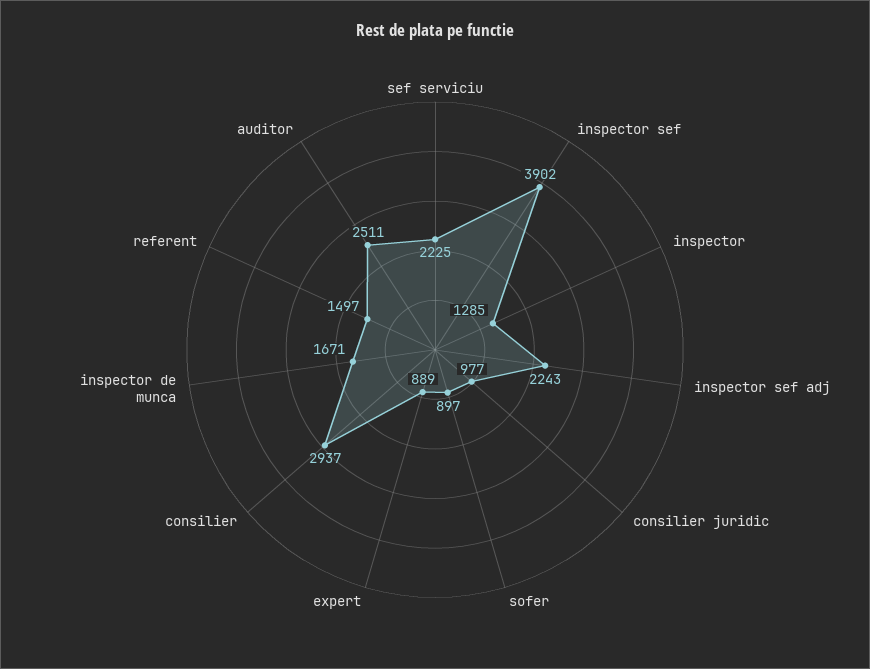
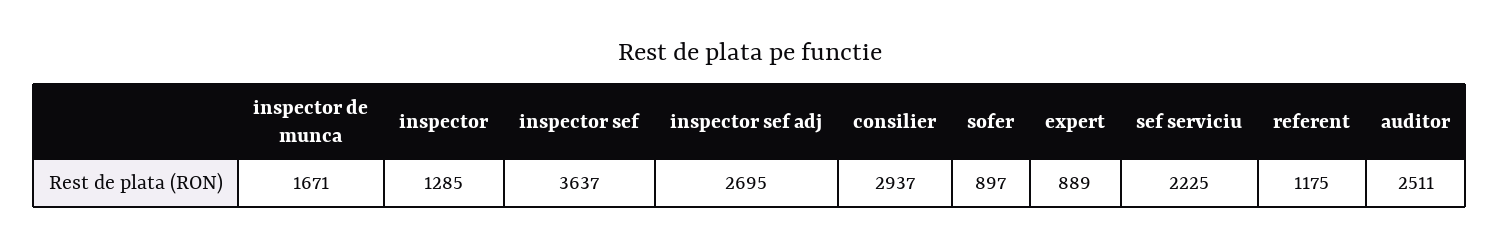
  {
    "sef serviciu": 2225,
-   "inspector sef": 3902,
+   "inspector sef": 3637,
    "inspector": 1285,
-   "inspector sef adj": 2243,
+   "inspector sef adj": 2695,
-   "consilier juridic": 977,
    "sofer": 897,
    "expert": 889,
    "consilier": 2937,
    "inspector de munca": 1671,
-   "referent": 1497,
+   "referent": 1175,
    "auditor": 2511
  }

